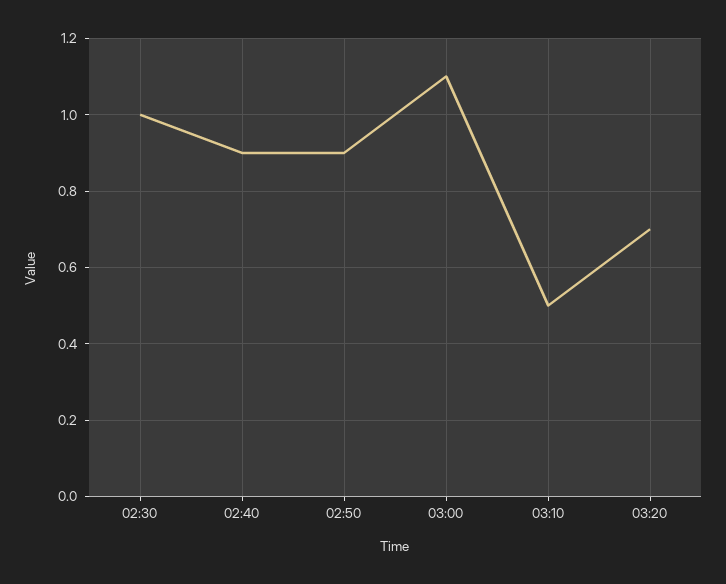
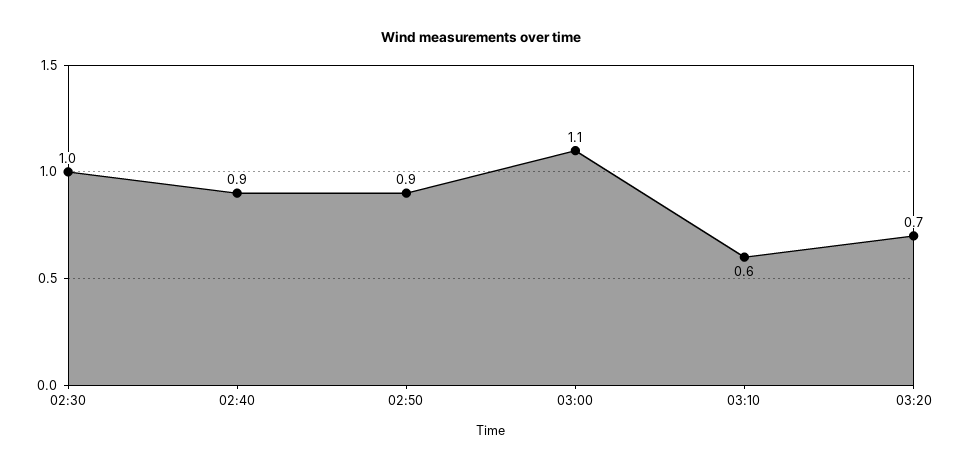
  {
    "02:30": 1,
    "02:40": 0.9,
    "02:50": 0.9,
    "03:00": 1.1,
-   "03:10": 0.5,
+   "03:10": 0.6,
    "03:20": 0.7
  }

